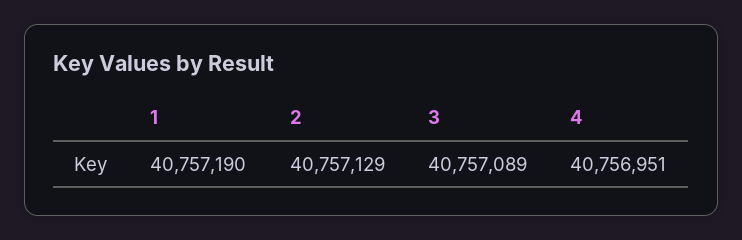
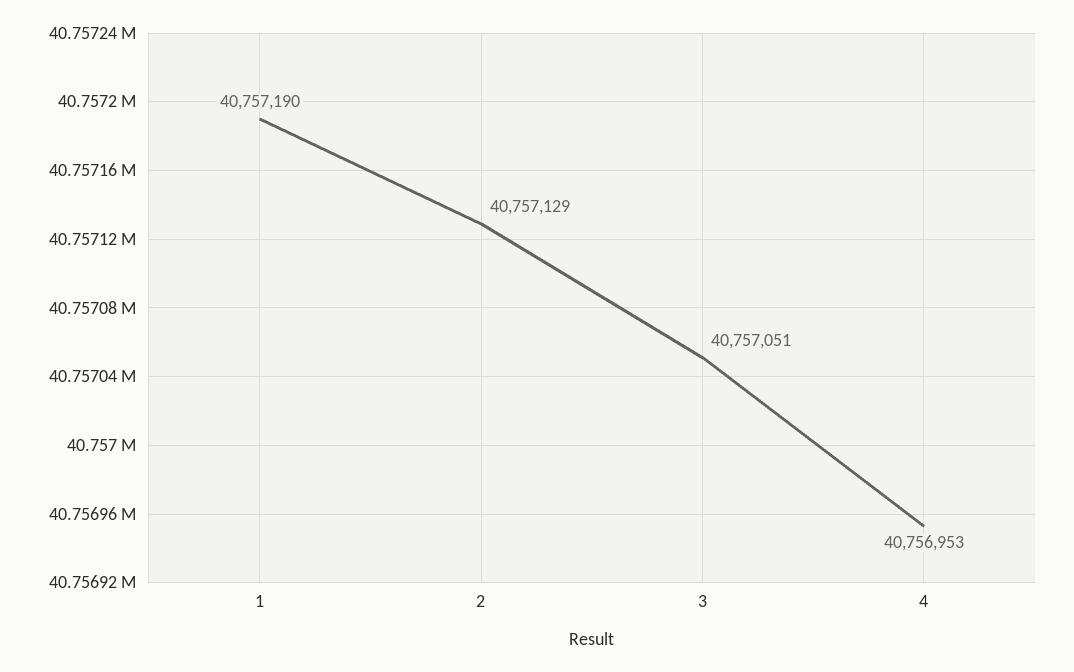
  {
    "1": 40757190,
    "2": 40757129,
-   "3": 40757089,
+   "3": 40757051,
-   "4": 40756951
+   "4": 40756953
  }

